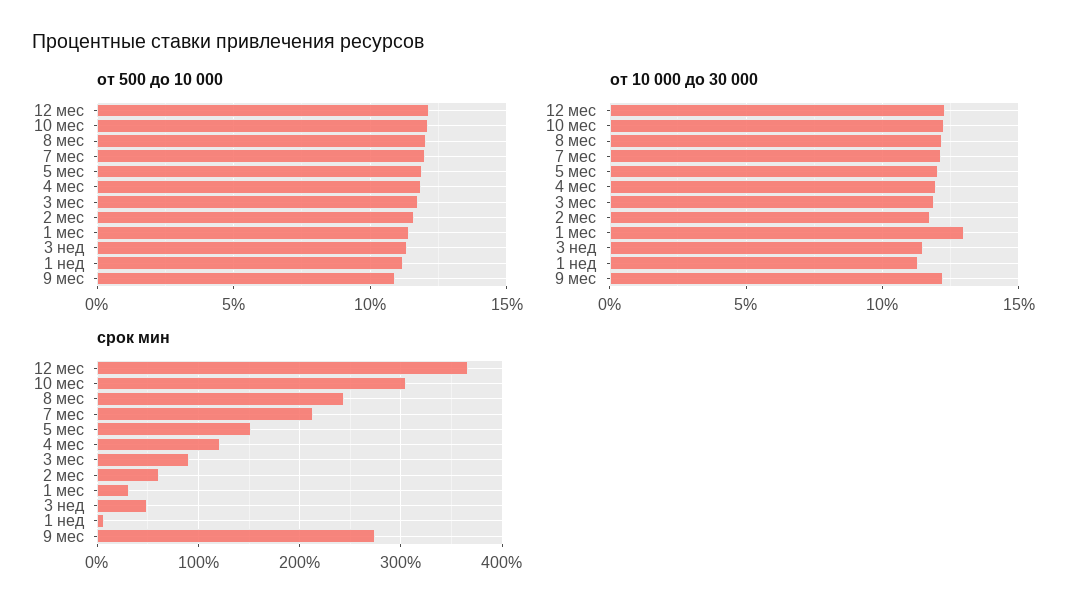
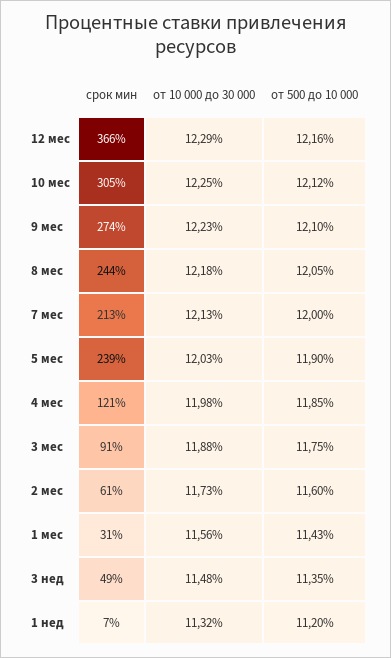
  {
    "от 500 до 10 000": {
      "12 мес": 12.16,
      "10 мес": 12.12,
      "8 мес": 12.05,
      "7 мес": 12,
      "5 мес": 11.9,
      "4 мес": 11.85,
      "3 мес": 11.75,
      "2 мес": 11.6,
      "1 мес": 11.43,
      "3 нед": 11.35,
      "1 нед": 11.2,
-     "9 мес": 11
+     "9 мес": 12.1
    },
    "от 10 000 до 30 000": {
      "12 мес": 12.29,
      "10 мес": 12.25,
      "8 мес": 12.18,
      "7 мес": 12.13,
      "5 мес": 12.03,
      "4 мес": 11.98,
      "3 мес": 11.88,
      "2 мес": 11.73,
-     "1 мес": 13,
+     "1 мес": 11.56,
      "3 нед": 11.48,
      "1 нед": 11.32,
      "9 мес": 12.23
    },
    "срок мин": {
      "12 мес": 366,
      "10 мес": 305,
      "8 мес": 244,
      "7 мес": 213,
-     "5 мес": 150,
+     "5 мес": 239,
      "4 мес": 121,
      "3 мес": 91,
      "2 мес": 61,
      "1 мес": 31,
      "3 нед": 49,
      "1 нед": 7,
      "9 мес": 274
    }
  }

